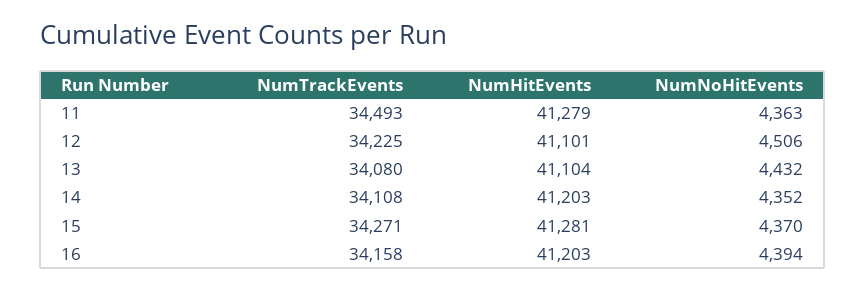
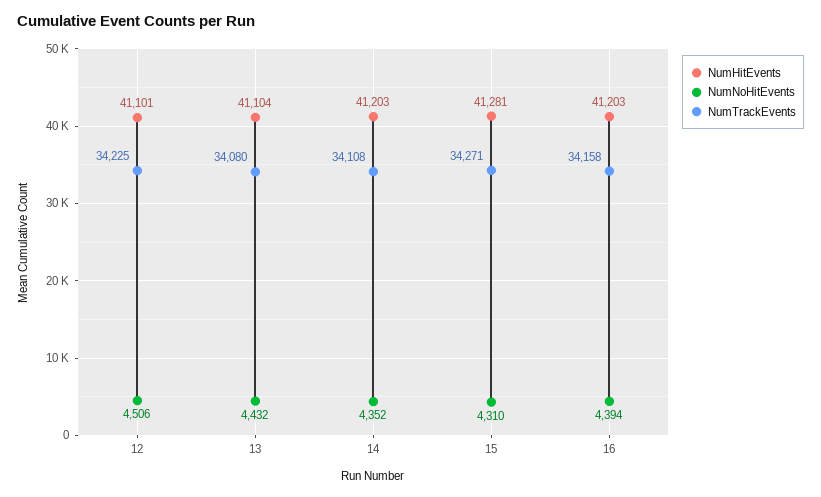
  {
    "NumTrackEvents": {
-     "11": 34493,
      "12": 34225,
      "13": 34080,
      "14": 34108,
      "15": 34271,
      "16": 34158
    },
    "NumHitEvents": {
-     "11": 41279,
      "12": 41101,
      "13": 41104,
      "14": 41203,
      "15": 41281,
      "16": 41203
    },
    "NumNoHitEvents": {
-     "11": 4363,
      "12": 4506,
      "13": 4432,
      "14": 4352,
-     "15": 4370,
+     "15": 4310,
      "16": 4394
    }
  }

